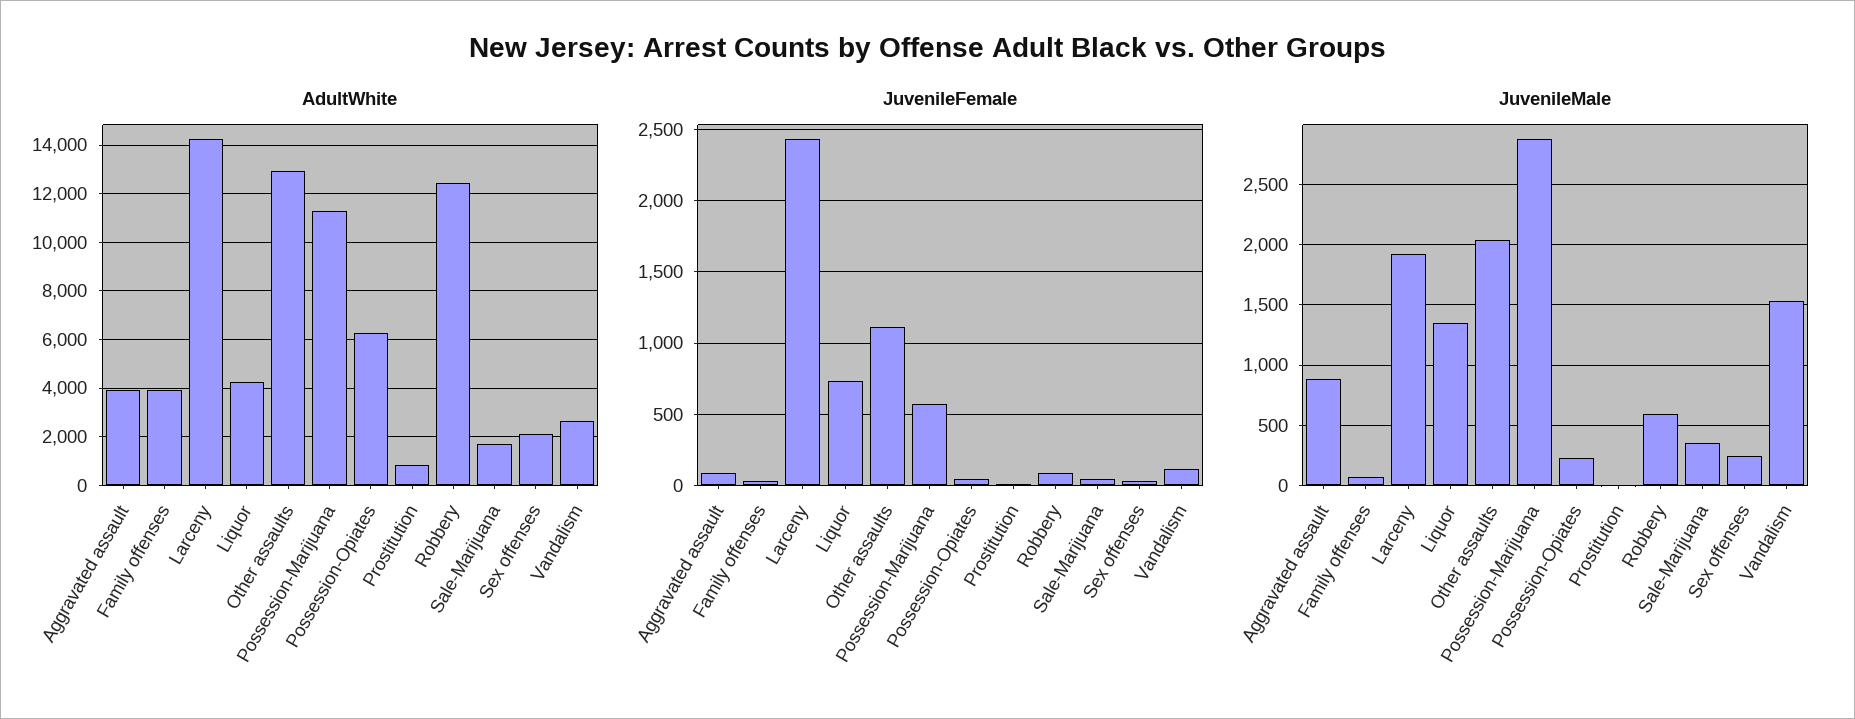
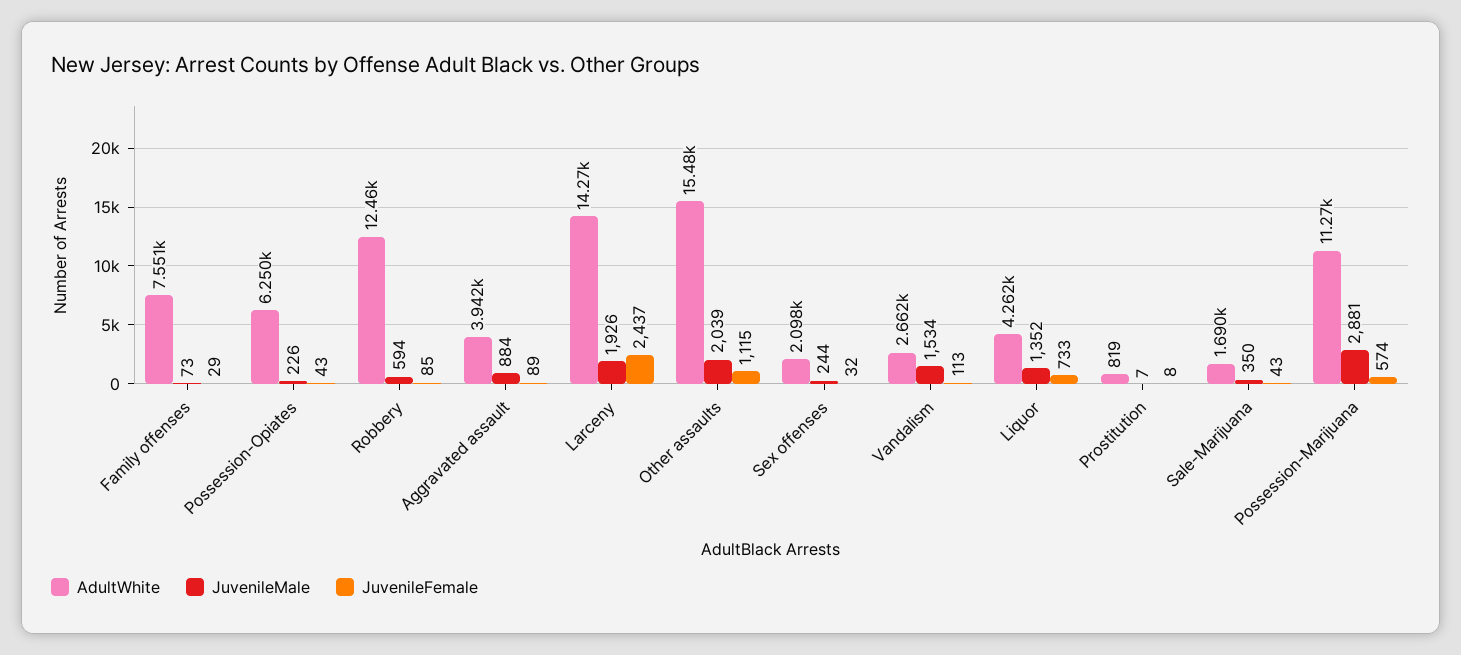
  {
    "AdultWhite": {
      "Aggravated assault": 3942,
-     "Family offenses": 4000,
+     "Family offenses": 7551,
      "Larceny": 14270,
      "Liquor": 4262,
-     "Other assaults": 13000,
+     "Other assaults": 15480,
      "Possession-Marijuana": 11270,
      "Possession-Opiates": 6250,
      "Prostitution": 819,
      "Robbery": 12460,
      "Sale-Marijuana": 1690,
      "Sex offenses": 2098,
      "Vandalism": 2662
    },
    "JuvenileFemale": {
      "Aggravated assault": 89,
      "Family offenses": 29,
      "Larceny": 2437,
      "Liquor": 733,
      "Other assaults": 1115,
      "Possession-Marijuana": 574,
      "Possession-Opiates": 43,
      "Prostitution": 8,
      "Robbery": 85,
      "Sale-Marijuana": 43,
      "Sex offenses": 32,
      "Vandalism": 113
    },
    "JuvenileMale": {
      "Aggravated assault": 884,
      "Family offenses": 73,
      "Larceny": 1926,
      "Liquor": 1352,
      "Other assaults": 2039,
      "Possession-Marijuana": 2881,
      "Possession-Opiates": 226,
      "Prostitution": 7,
      "Robbery": 594,
      "Sale-Marijuana": 350,
      "Sex offenses": 244,
      "Vandalism": 1534
    }
  }

